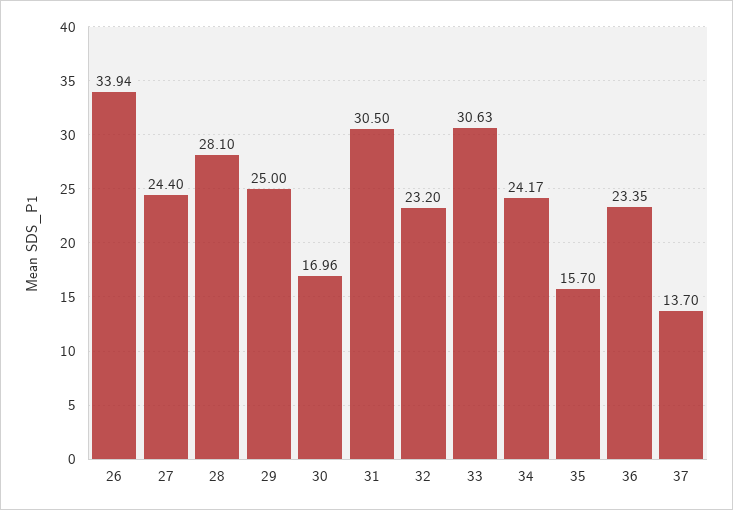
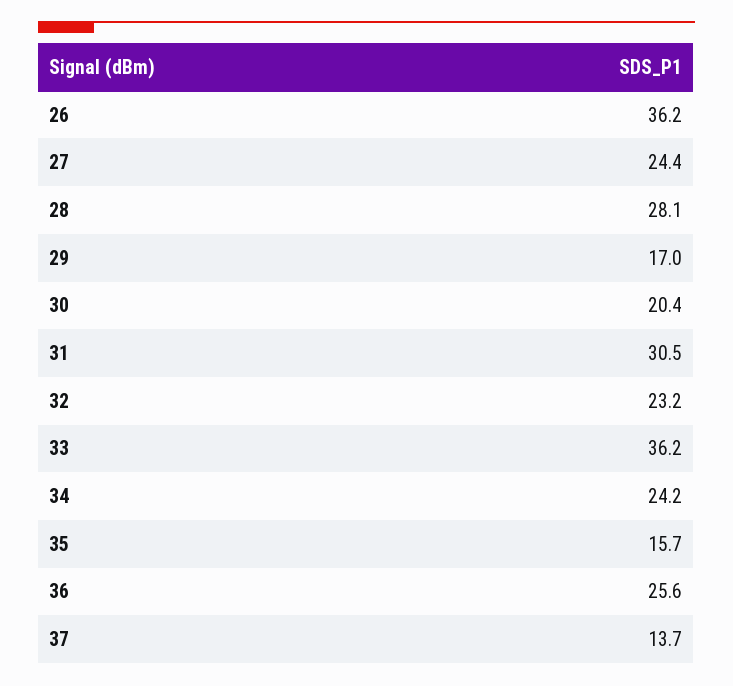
  {
-   "26": 33.94,
+   "26": 36.2,
    "27": 24.4,
    "28": 28.1,
-   "29": 25,
+   "29": 17,
-   "30": 16.96,
+   "30": 20.4,
    "31": 30.5,
    "32": 23.2,
-   "33": 30.63,
+   "33": 36.2,
    "34": 24.17,
    "35": 15.7,
-   "36": 23.35,
+   "36": 25.6,
    "37": 13.7
  }

